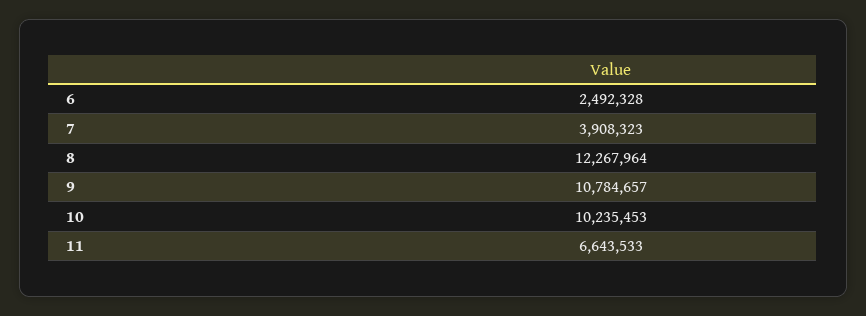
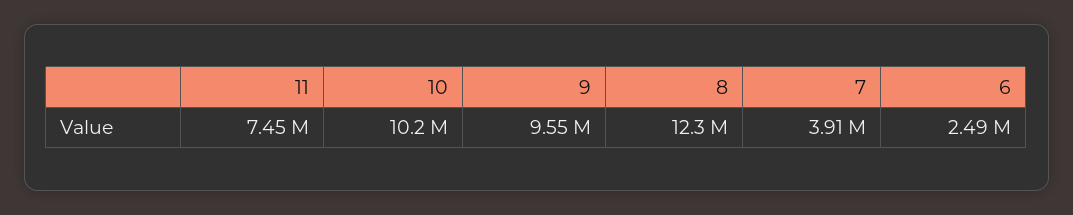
  {
    "6": 2492328,
    "7": 3908323,
    "8": 12267964,
-   "9": 10784657,
+   "9": 9550000,
    "10": 10235453,
-   "11": 6643533
+   "11": 7450000
  }

